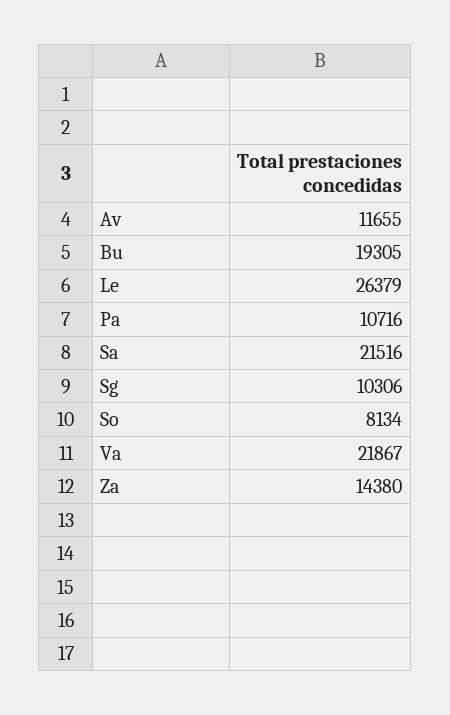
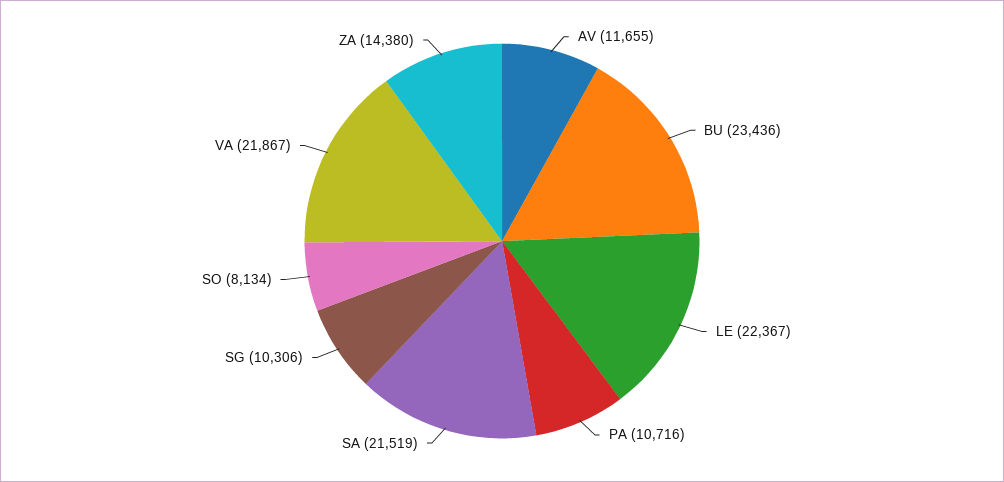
  {
    "Av": 11655,
-   "Bu": 19305,
+   "Bu": 23436,
-   "Le": 26379,
+   "Le": 22367,
    "Pa": 10716,
-   "Sa": 21516,
+   "Sa": 21519,
    "Sg": 10306,
    "So": 8134,
    "Va": 21867,
    "Za": 14380
  }

